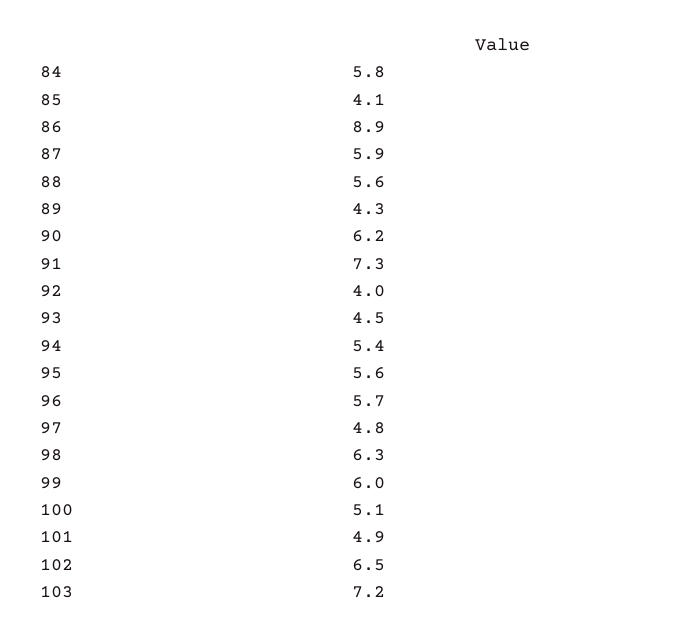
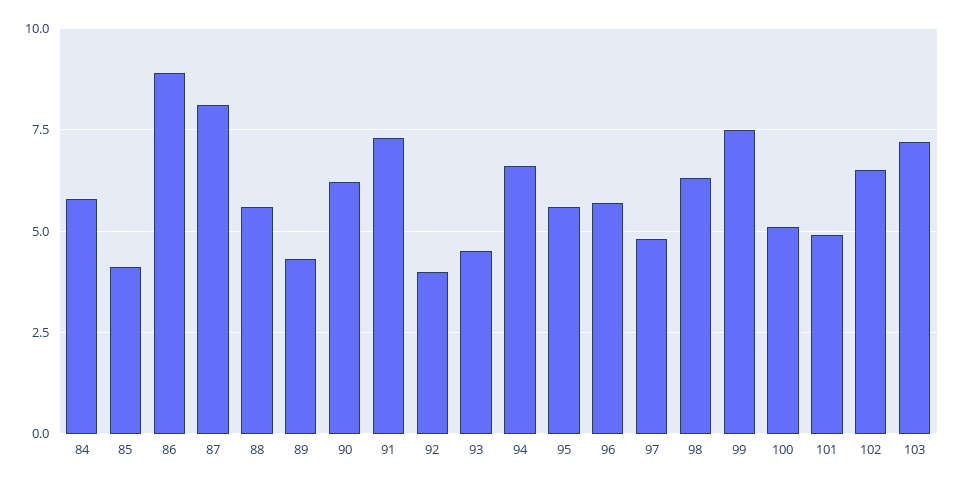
  {
    "84": 5.8,
    "85": 4.1,
    "86": 8.9,
-   "87": 5.9,
+   "87": 8,
    "88": 5.6,
    "89": 4.3,
    "90": 6.2,
    "91": 7.3,
    "92": 4,
    "93": 4.5,
-   "94": 5.4,
+   "94": 6.5,
    "95": 5.6,
    "96": 5.7,
    "97": 4.8,
    "98": 6.3,
-   "99": 6,
+   "99": 7.5,
    "100": 5.1,
    "101": 4.9,
    "102": 6.5,
    "103": 7.2
  }

